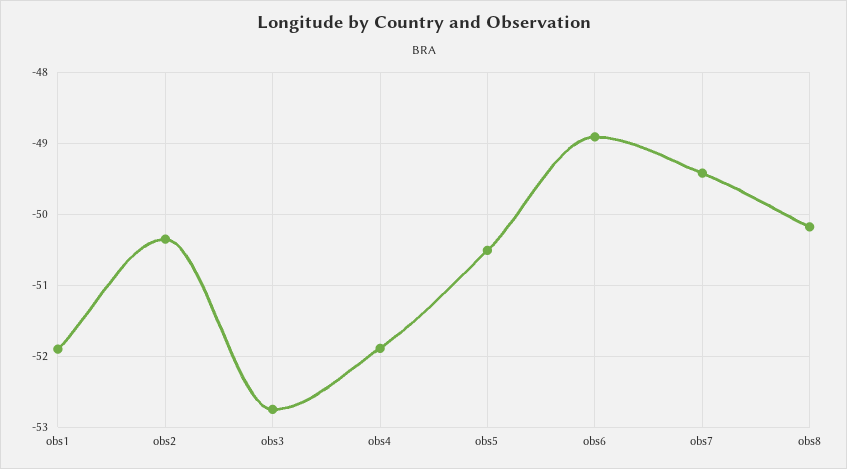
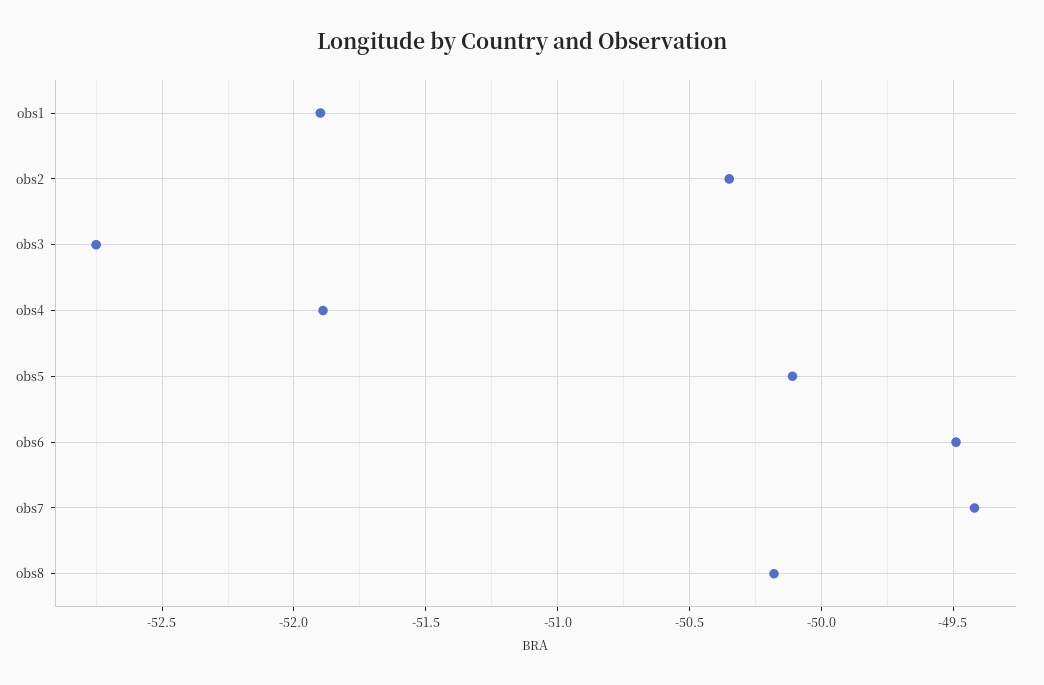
  {
    "obs1": -51.9,
    "obs2": -50.35,
    "obs3": -52.75,
    "obs4": -51.9,
-   "obs5": -50.5,
+   "obs5": -50.1,
-   "obs6": -48.9,
+   "obs6": -49.5,
    "obs7": -49.4,
    "obs8": -50.2
  }

